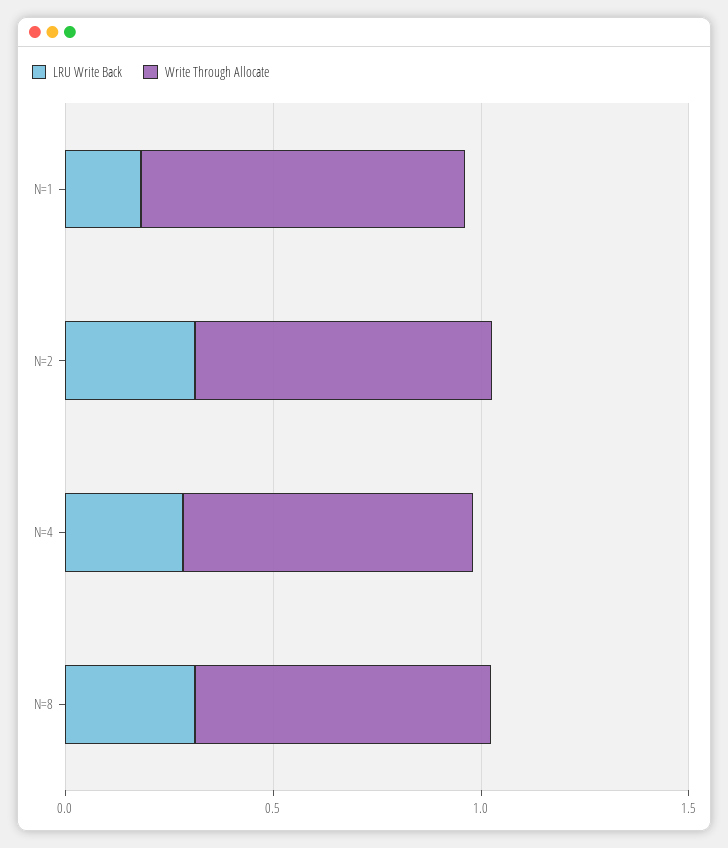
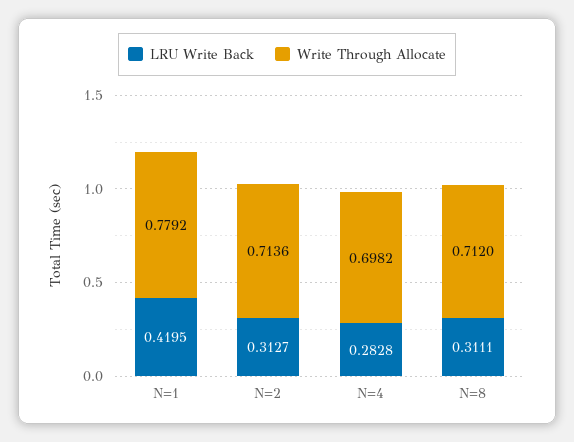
  {
    "LRU Write Back": {
-     "N=1": 0.2,
+     "N=1": 0.4195,
      "N=2": 0.3127,
      "N=4": 0.2828,
      "N=8": 0.3111
    },
    "Write Through Allocate": {
      "N=1": 0.7792,
      "N=2": 0.7136,
      "N=4": 0.6982,
      "N=8": 0.712
    }
  }

